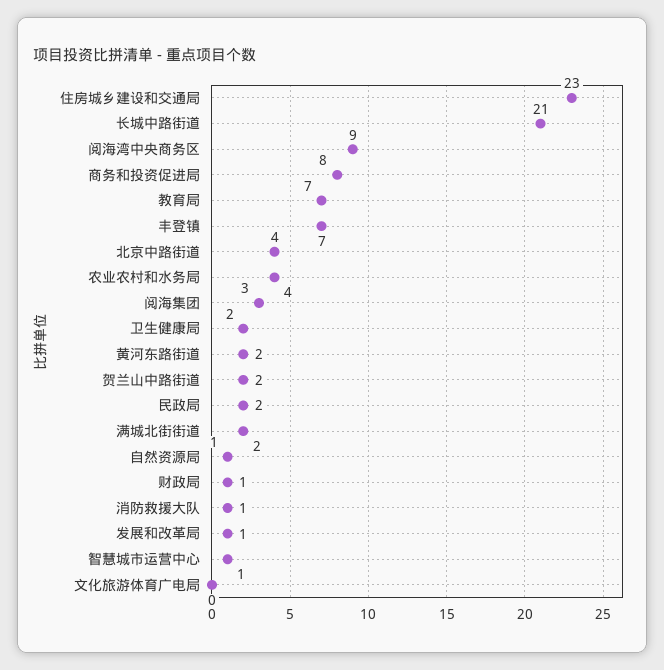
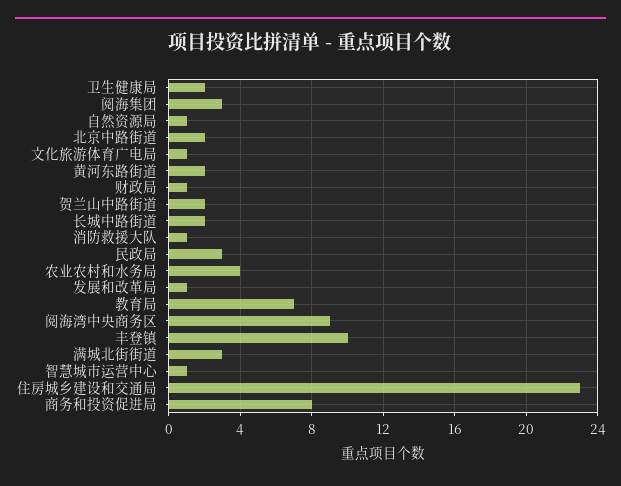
  {
    "住房城乡建设和交通局": 23,
-   "长城中路街道": 21,
+   "长城中路街道": 2,
    "阅海湾中央商务区": 9,
    "商务和投资促进局": 8,
    "教育局": 7,
-   "丰登镇": 7,
+   "丰登镇": 10,
-   "北京中路街道": 4,
+   "北京中路街道": 2,
    "农业农村和水务局": 4,
    "阅海集团": 3,
    "卫生健康局": 2,
    "黄河东路街道": 2,
    "贺兰山中路街道": 2,
-   "民政局": 2,
+   "民政局": 3,
-   "满城北街街道": 2,
+   "满城北街街道": 3,
    "自然资源局": 1,
    "财政局": 1,
    "消防救援大队": 1,
    "发展和改革局": 1,
    "智慧城市运营中心": 1,
-   "文化旅游体育广电局": 0
+   "文化旅游体育广电局": 1
  }

